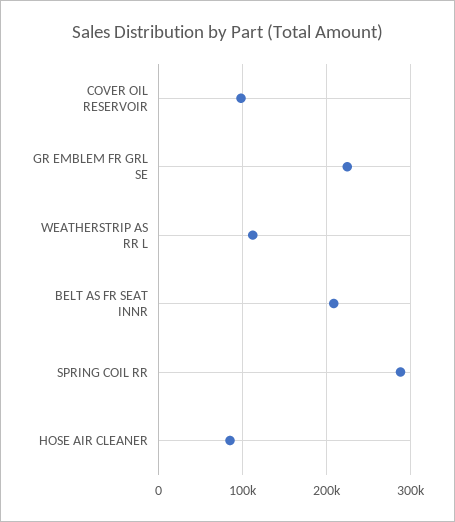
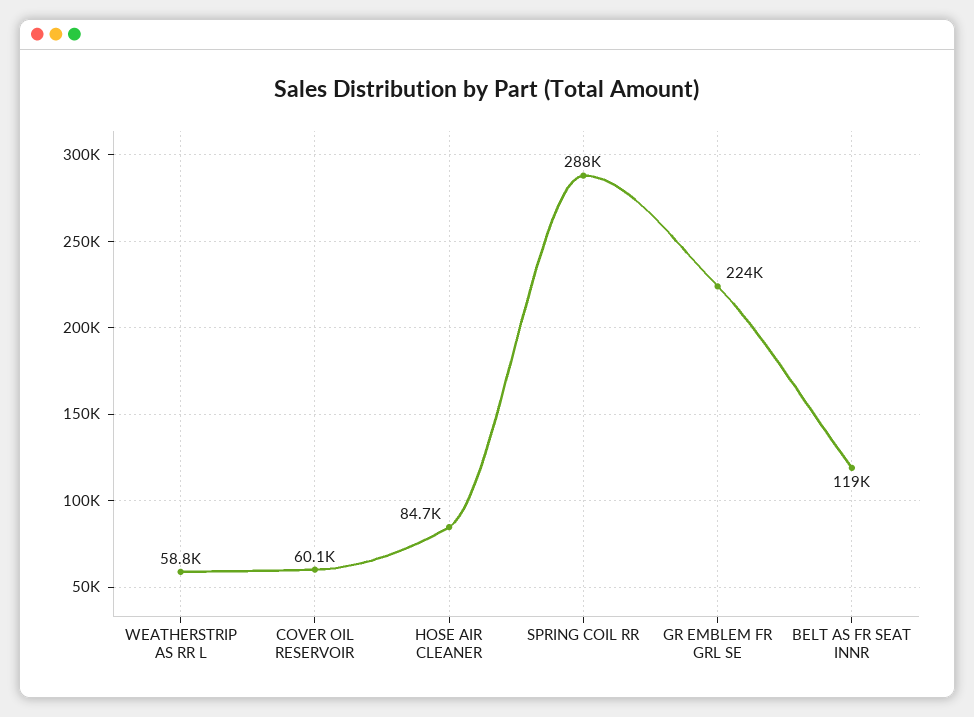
  {
-   "COVER OIL RESERVOIR": 100000,
+   "COVER OIL RESERVOIR": 60100,
    "GR EMBLEM FR GRL SE": 224000,
-   "WEATHERSTRIP AS RR L": 110000,
+   "WEATHERSTRIP AS RR L": 58800,
-   "BELT AS FR SEAT INNR": 210000,
+   "BELT AS FR SEAT INNR": 119000,
    "SPRING COIL RR": 288000,
    "HOSE AIR CLEANER": 84700
  }

